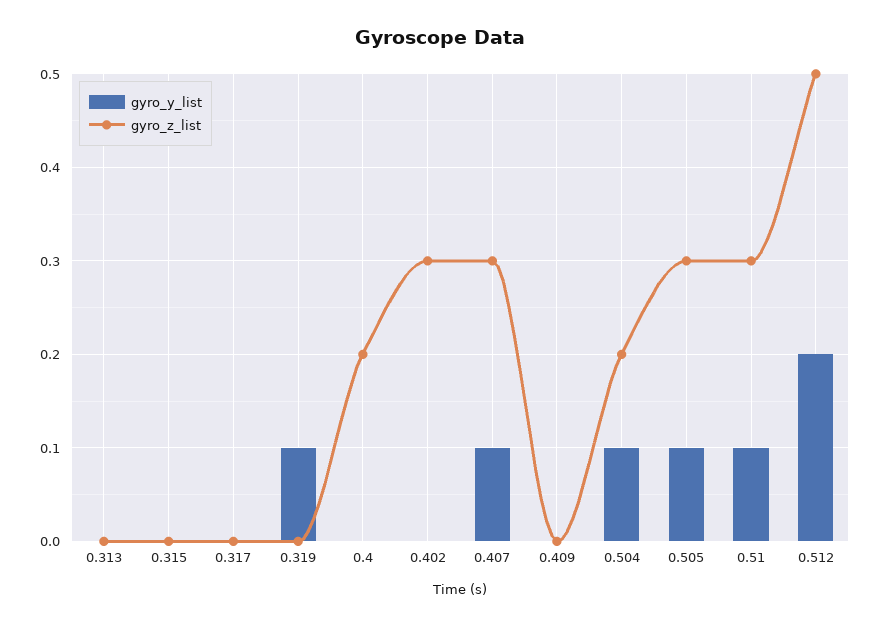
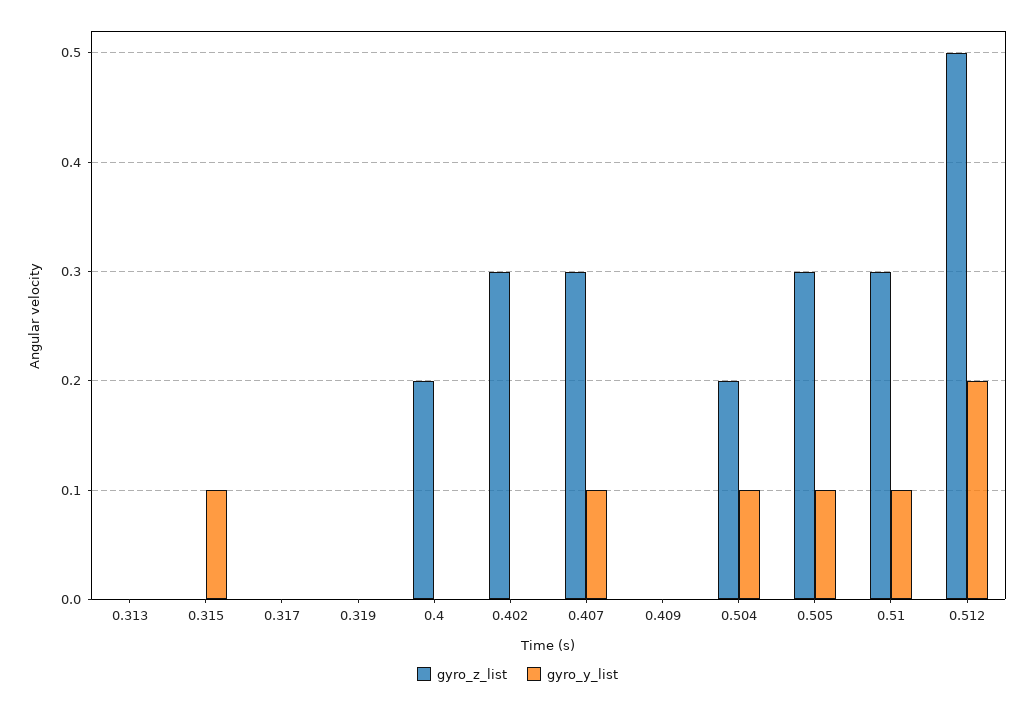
  {
    "gyro_y_list": {
      "0.313": 0,
-     "0.315": 0,
+     "0.315": 0.1,
      "0.317": 0,
-     "0.319": 0.1,
+     "0.319": 0,
      "0.4": 0,
      "0.402": 0,
      "0.407": 0.1,
      "0.409": 0,
      "0.504": 0.1,
      "0.505": 0.1,
      "0.51": 0.1,
      "0.512": 0.2
    },
    "gyro_z_list": {
      "0.313": 0,
      "0.315": 0,
      "0.317": 0,
      "0.319": 0,
      "0.4": 0.2,
      "0.402": 0.3,
      "0.407": 0.3,
      "0.409": 0,
      "0.504": 0.2,
      "0.505": 0.3,
      "0.51": 0.3,
      "0.512": 0.5
    }
  }

